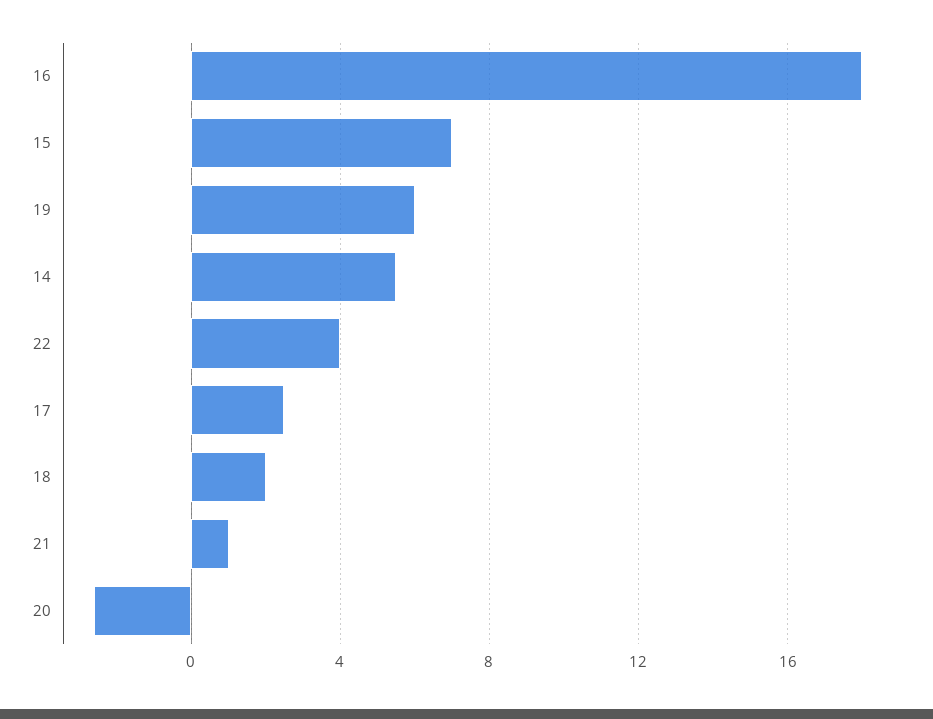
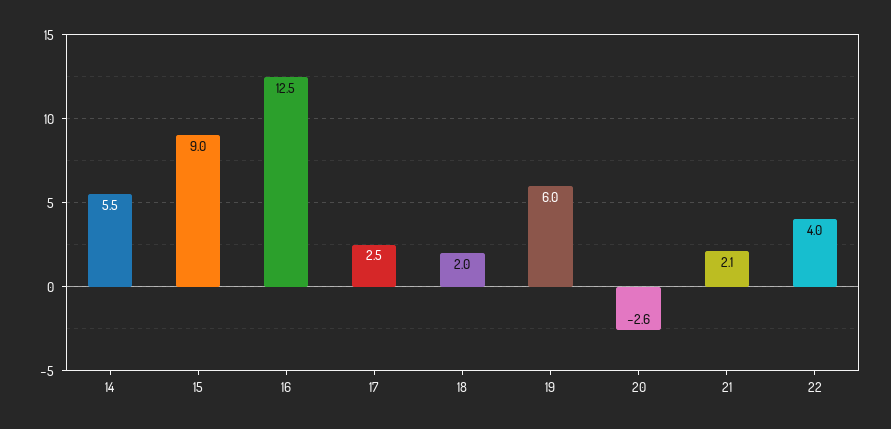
  {
-   "16": 18,
+   "16": 12.5,
-   "15": 7,
+   "15": 9,
    "19": 6,
    "14": 5.5,
    "22": 4,
    "17": 2.5,
    "18": 2,
-   "21": 1,
+   "21": 2.1,
    "20": -2.6
  }

